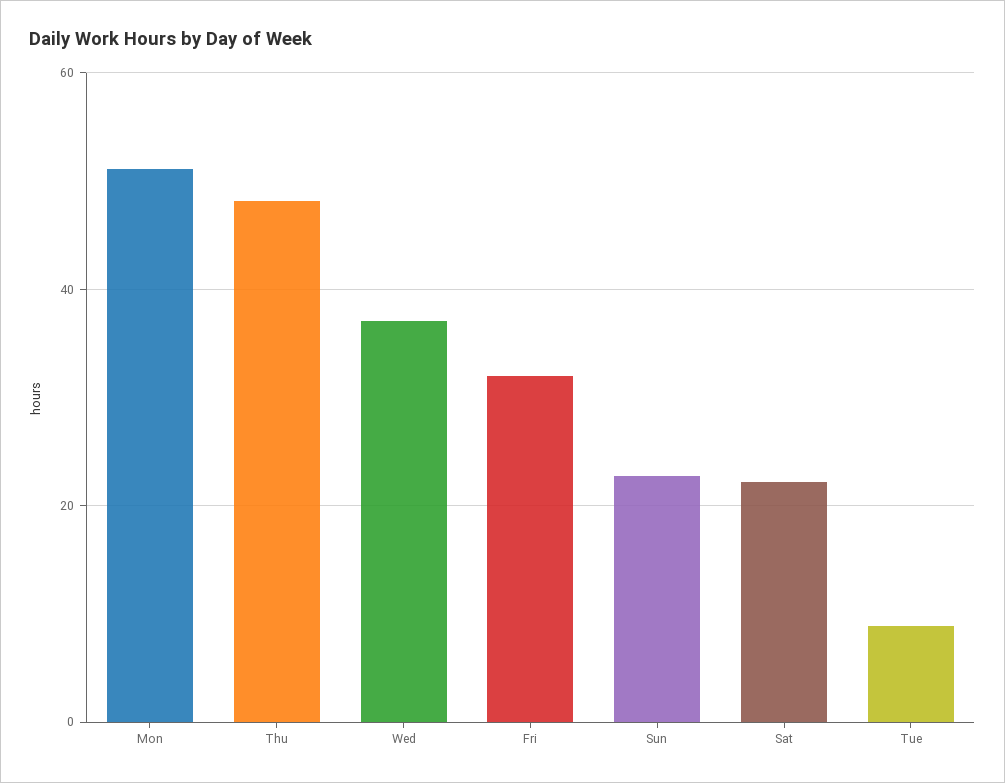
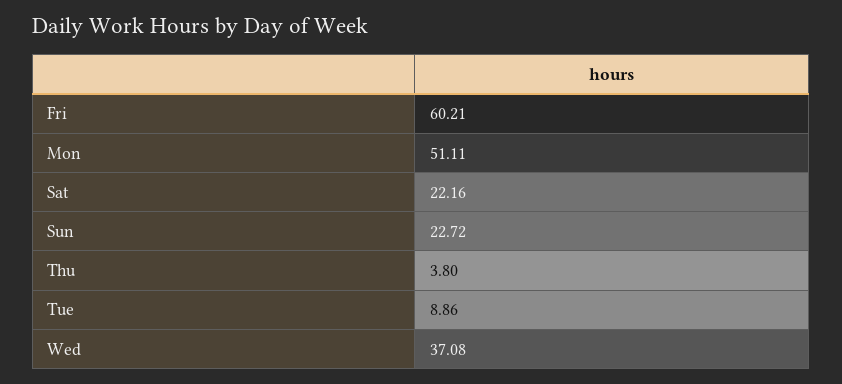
  {
    "Mon": 51.11,
-   "Thu": 48,
+   "Thu": 3.8,
    "Wed": 37.08,
-   "Fri": 32,
+   "Fri": 60.21,
    "Sun": 22.72,
    "Sat": 22.16,
    "Tue": 8.86
  }

